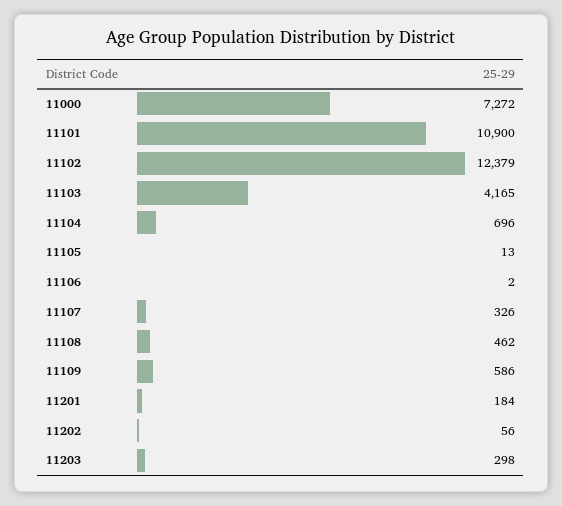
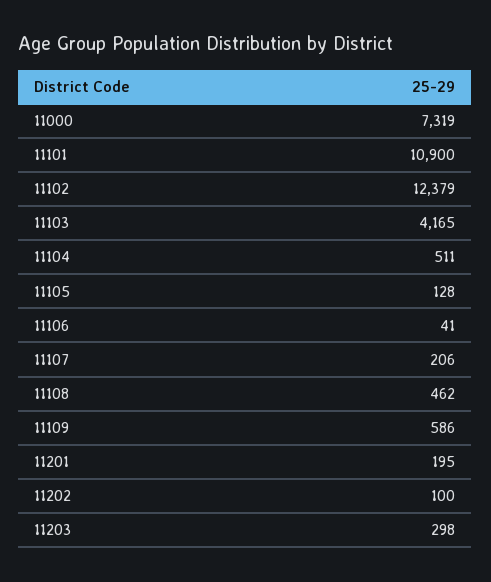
  {
-   "11000": 7272,
+   "11000": 7319,
    "11101": 10900,
    "11102": 12379,
    "11103": 4165,
-   "11104": 696,
+   "11104": 511,
-   "11105": 13,
+   "11105": 128,
-   "11106": 2,
+   "11106": 41,
-   "11107": 326,
+   "11107": 206,
    "11108": 462,
    "11109": 586,
-   "11201": 184,
+   "11201": 195,
-   "11202": 56,
+   "11202": 100,
    "11203": 298
  }

